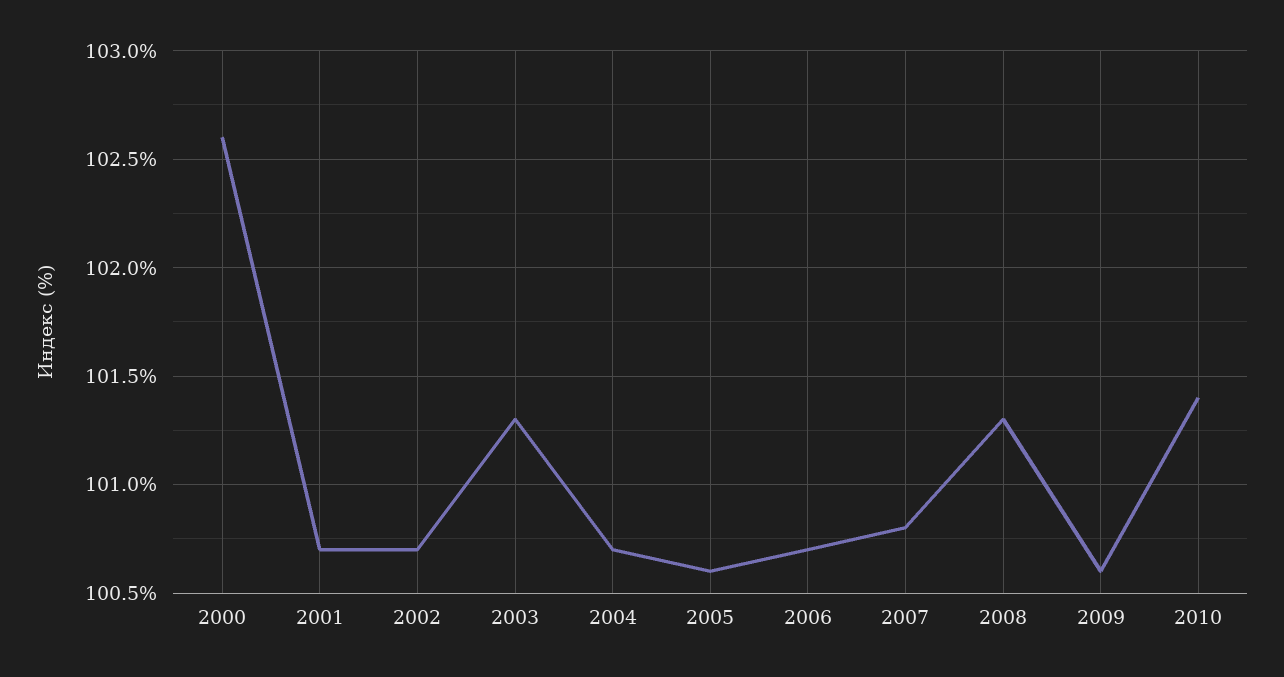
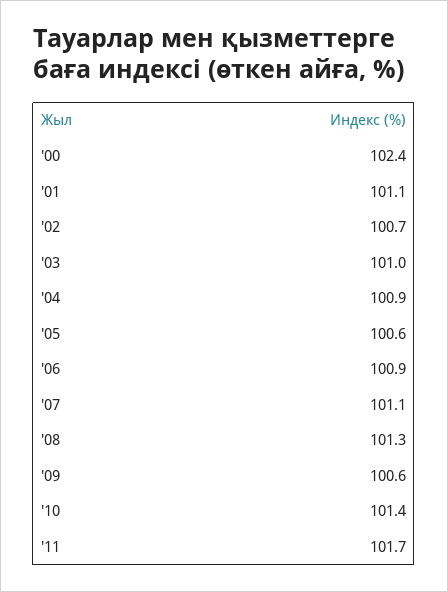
  {
-   "2000": 102.6,
+   "2000": 102.4,
-   "2001": 100.7,
+   "2001": 101.1,
    "2002": 100.7,
-   "2003": 101.3,
+   "2003": 101,
-   "2004": 100.7,
+   "2004": 100.9,
    "2005": 100.6,
-   "2006": 100.7,
+   "2006": 100.9,
-   "2007": 100.8,
+   "2007": 101.1,
    "2008": 101.3,
    "2009": 100.6,
-   "2010": 101.4
+   "2010": 101.4,
+   "'11": 101.7
  }

